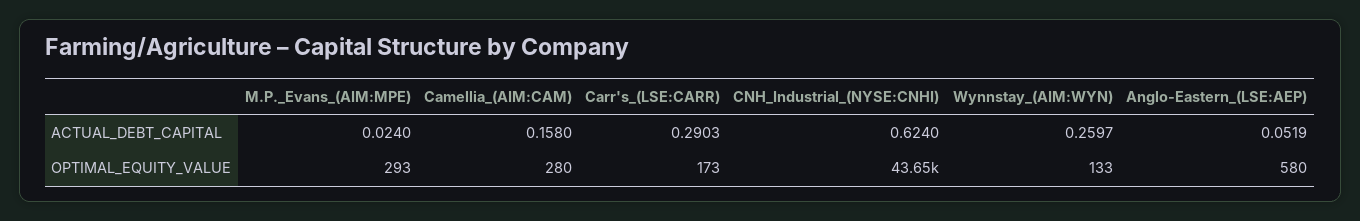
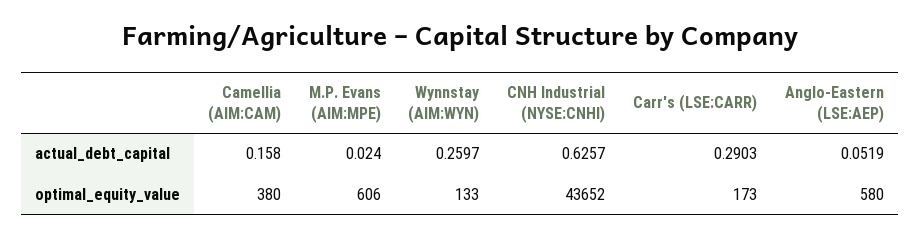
  {
    "M.P._Evans_(AIM:MPE)": {
      "ACTUAL_DEBT_CAPITAL": 0.024,
-     "OPTIMAL_EQUITY_VALUE": 293
+     "OPTIMAL_EQUITY_VALUE": 606
    },
    "Camellia_(AIM:CAM)": {
      "ACTUAL_DEBT_CAPITAL": 0.158,
-     "OPTIMAL_EQUITY_VALUE": 280
+     "OPTIMAL_EQUITY_VALUE": 380
    },
    "Carr's_(LSE:CARR)": {
      "ACTUAL_DEBT_CAPITAL": 0.2903,
      "OPTIMAL_EQUITY_VALUE": 173
    },
    "CNH_Industrial_(NYSE:CNHI)": {
-     "ACTUAL_DEBT_CAPITAL": 0.624,
+     "ACTUAL_DEBT_CAPITAL": 0.6257,
      "OPTIMAL_EQUITY_VALUE": 43652
    },
    "Wynnstay_(AIM:WYN)": {
      "ACTUAL_DEBT_CAPITAL": 0.2597,
      "OPTIMAL_EQUITY_VALUE": 133
    },
    "Anglo-Eastern_(LSE:AEP)": {
      "ACTUAL_DEBT_CAPITAL": 0.0519,
      "OPTIMAL_EQUITY_VALUE": 580
    }
  }

